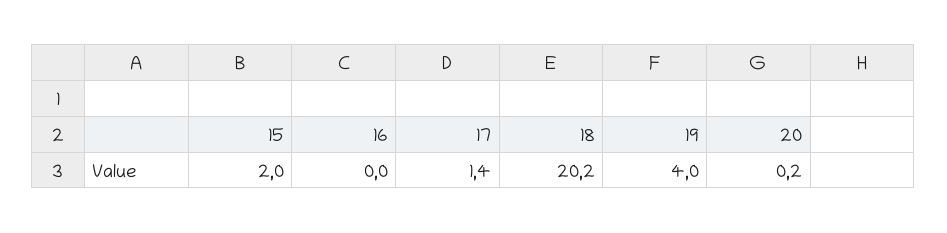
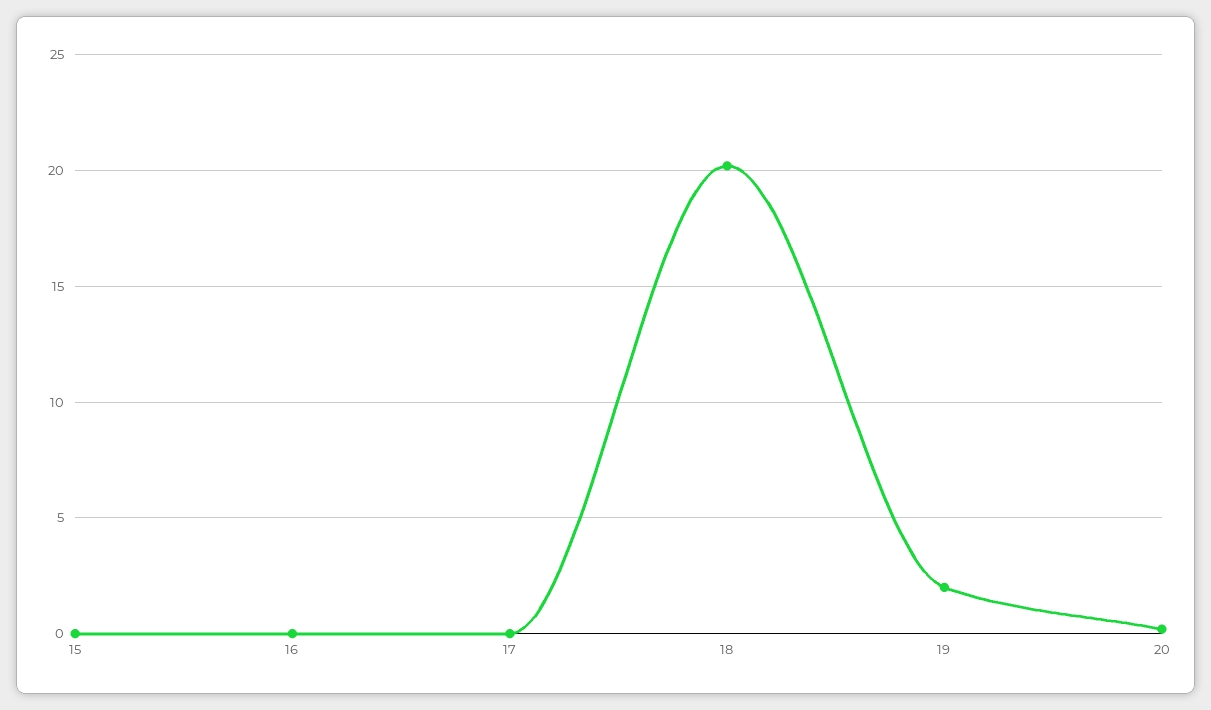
  {
-   "15": 2,
+   "15": 0,
    "16": 0,
-   "17": 1.4,
+   "17": 0,
    "18": 20.2,
-   "19": 4,
+   "19": 2,
    "20": 0.2
  }

